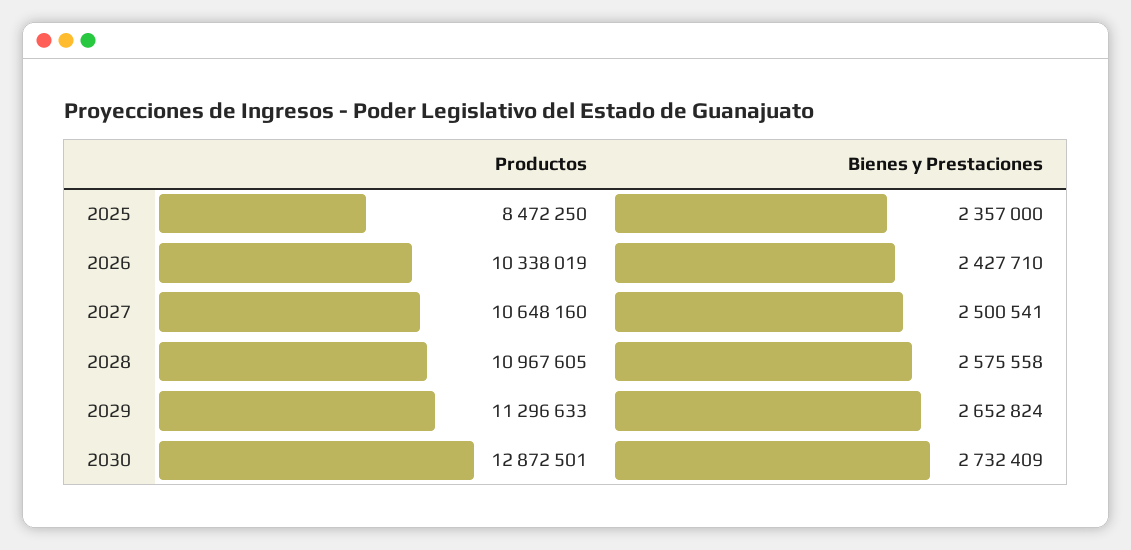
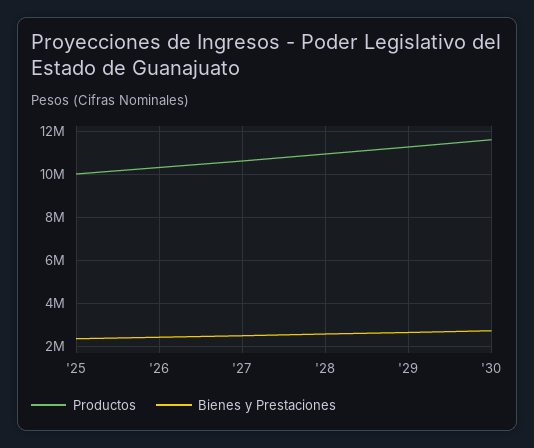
  {
    "Productos": {
-     "2025": 8472250,
+     "2025": 10000000,
      "2026": 10338019,
      "2027": 10648160,
      "2028": 10967605,
      "2029": 11296633,
-     "2030": 12872501
+     "2030": 11500000
    },
    "Bienes y Prestaciones": {
      "2025": 2357000,
      "2026": 2427710,
      "2027": 2500541,
      "2028": 2575558,
      "2029": 2652824,
      "2030": 2732409
    }
  }

